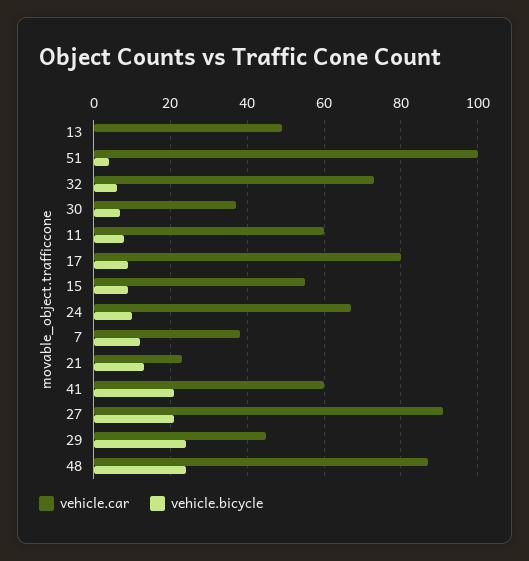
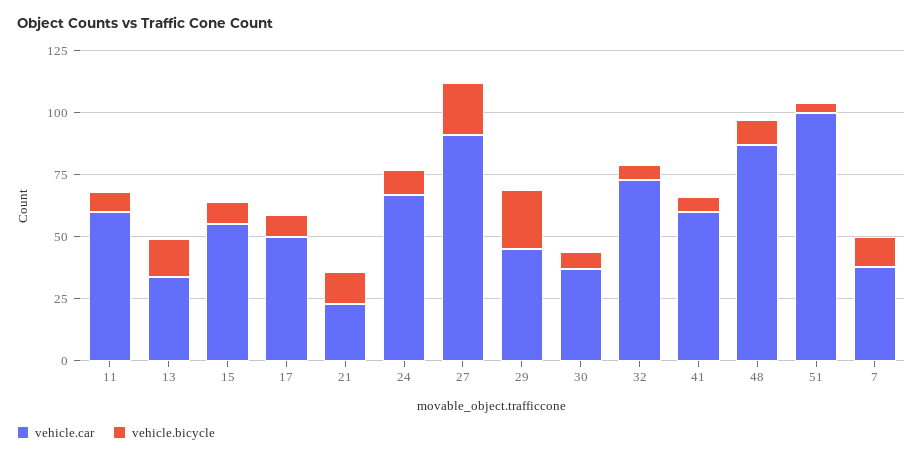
  {
    "vehicle.car": {
-     "13": 50,
+     "13": 35,
      "51": 100,
      "32": 75,
      "30": 35,
      "11": 60,
-     "17": 80,
+     "17": 50,
      "15": 55,
      "24": 65,
      "7": 40,
      "21": 25,
      "41": 60,
      "27": 90,
      "29": 45,
      "48": 85
    },
    "vehicle.bicycle": {
-     "13": 0,
+     "13": 15,
      "51": 5,
      "32": 5,
      "30": 5,
      "11": 10,
      "17": 10,
      "15": 10,
      "24": 10,
      "7": 10,
      "21": 15,
-     "41": 20,
+     "41": 5,
      "27": 20,
      "29": 25,
-     "48": 25
+     "48": 10
    }
  }

